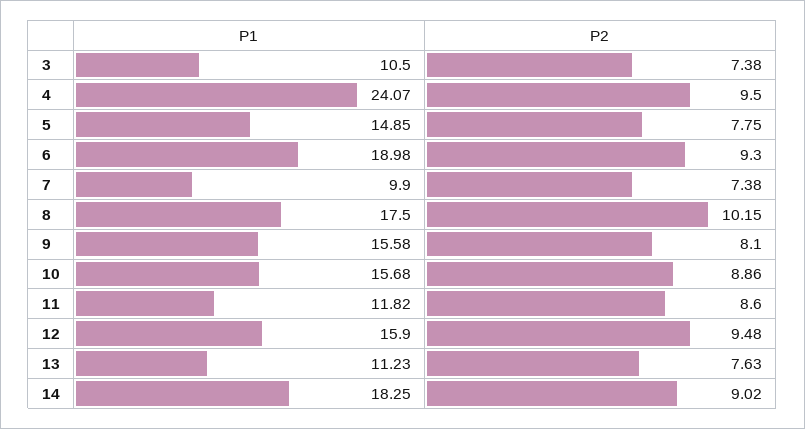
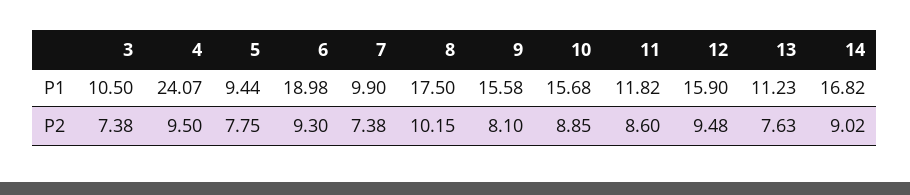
  {
    "P1": {
      "3": 10.5,
      "4": 24.07,
-     "5": 14.85,
+     "5": 9.44,
      "6": 18.98,
      "7": 9.9,
      "8": 17.5,
      "9": 15.58,
      "10": 15.68,
      "11": 11.82,
      "12": 15.9,
      "13": 11.23,
-     "14": 18.25
+     "14": 16.82
    },
    "P2": {
      "3": 7.38,
      "4": 9.5,
      "5": 7.75,
      "6": 9.3,
      "7": 7.38,
      "8": 10.15,
      "9": 8.1,
-     "10": 8.86,
+     "10": 8.85,
      "11": 8.6,
      "12": 9.48,
      "13": 7.63,
      "14": 9.02
    }
  }

